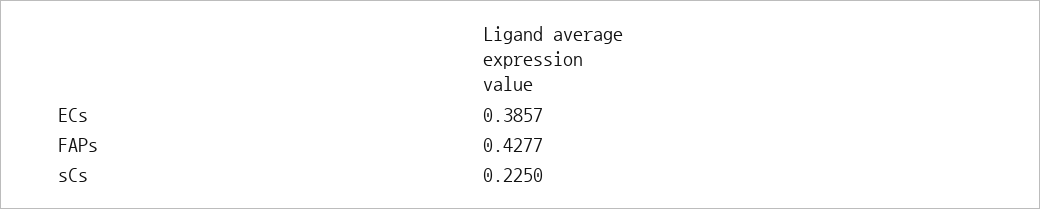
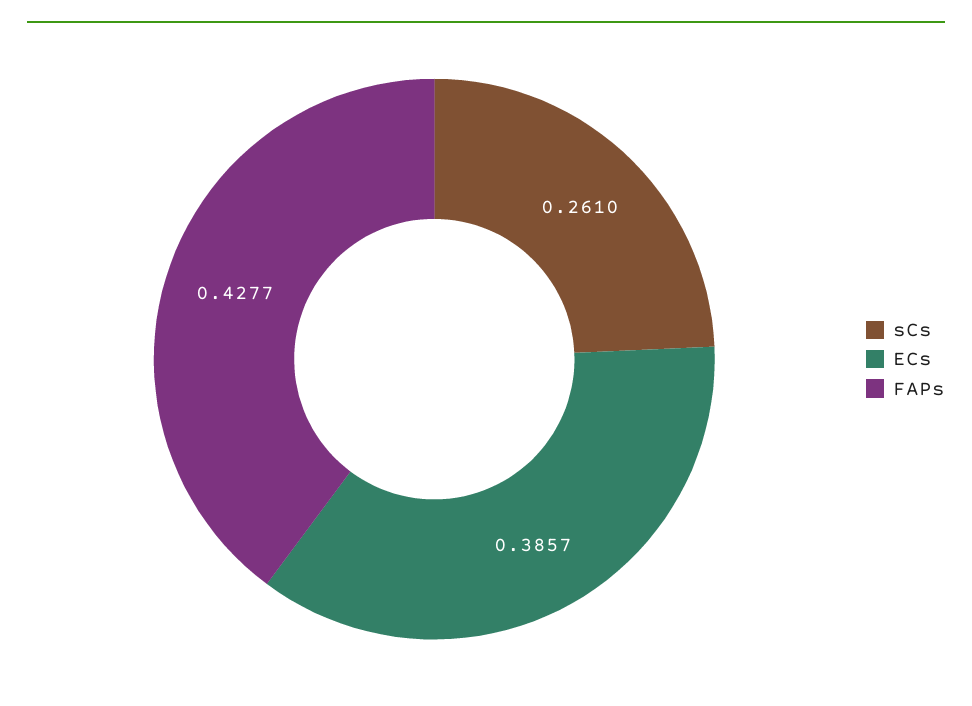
  {
    "ECs": 0.3857,
    "FAPs": 0.4277,
-   "sCs": 0.225
+   "sCs": 0.261
  }

